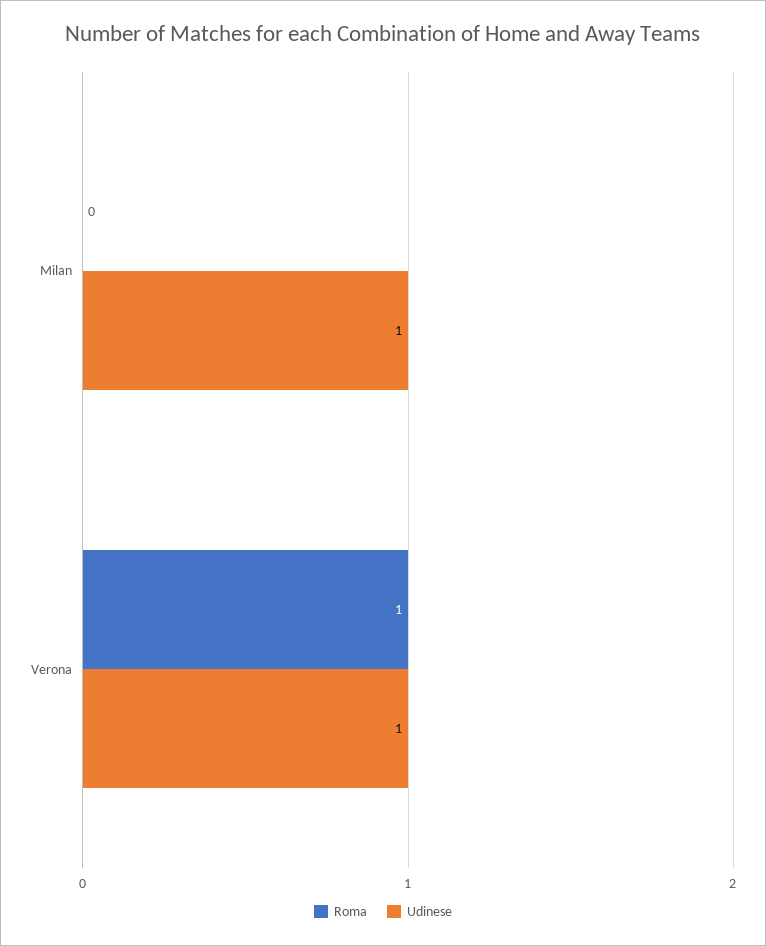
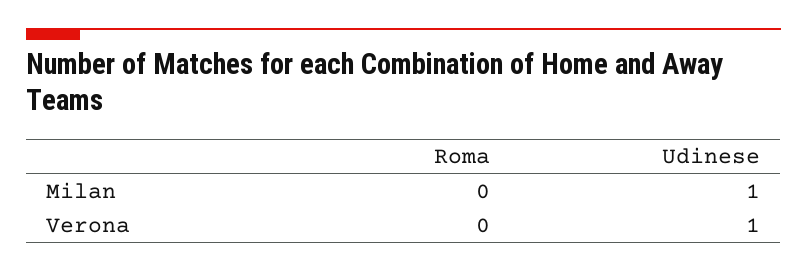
  {
    "Roma": {
      "Milan": 0,
-     "Verona": 1
+     "Verona": 0
    },
    "Udinese": {
      "Milan": 1,
      "Verona": 1
    }
  }

